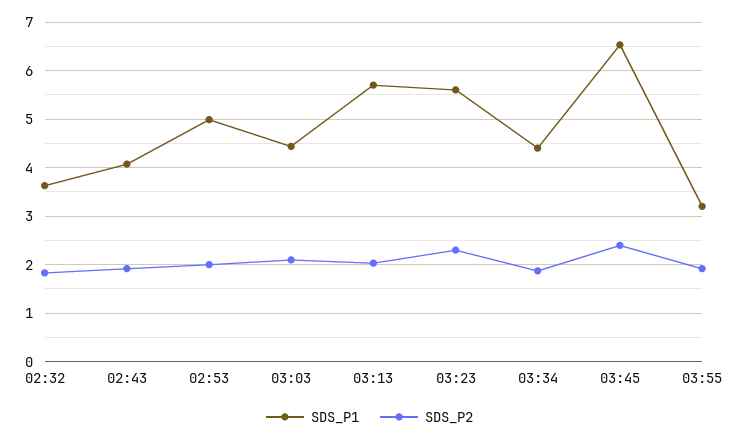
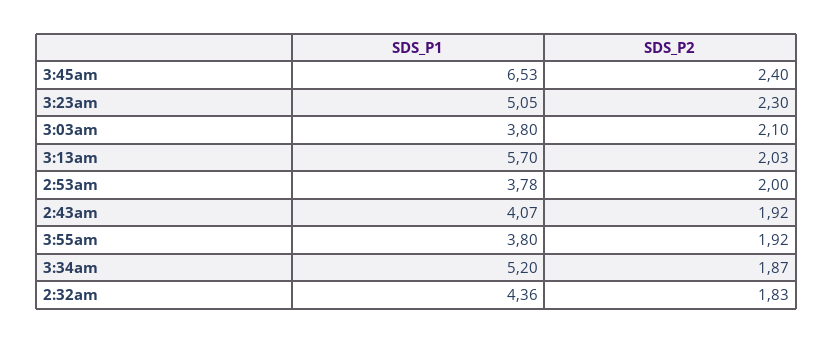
  {
    "SDS_P1": {
-     "02:32": 3.6,
+     "02:32": 4.36,
      "02:43": 4.07,
-     "02:53": 5,
+     "02:53": 3.78,
-     "03:03": 4.4,
+     "03:03": 3.8,
      "03:13": 5.7,
-     "03:23": 5.6,
+     "03:23": 5.05,
-     "03:34": 4.4,
+     "03:34": 5.2,
      "03:45": 6.53,
-     "03:55": 3.2
+     "03:55": 3.8
    },
    "SDS_P2": {
      "02:32": 1.83,
      "02:43": 1.92,
      "02:53": 2,
      "03:03": 2.1,
      "03:13": 2.03,
      "03:23": 2.3,
      "03:34": 1.87,
      "03:45": 2.4,
      "03:55": 1.92
    }
  }

